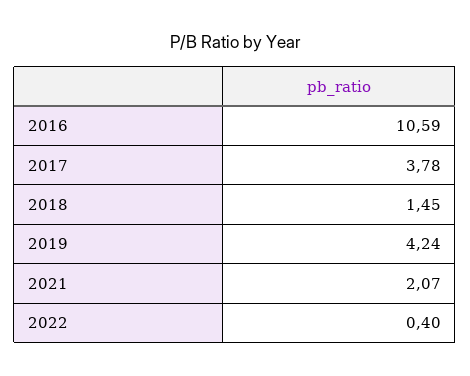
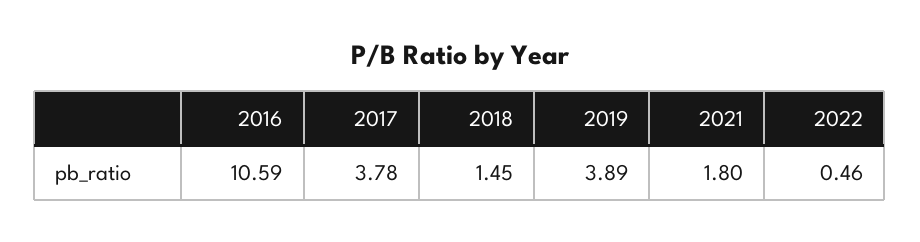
  {
    "2016": 10.59,
    "2017": 3.78,
    "2018": 1.45,
-   "2019": 4.24,
+   "2019": 3.89,
-   "2021": 2.07,
+   "2021": 1.8,
-   "2022": 0.4
+   "2022": 0.46
  }

